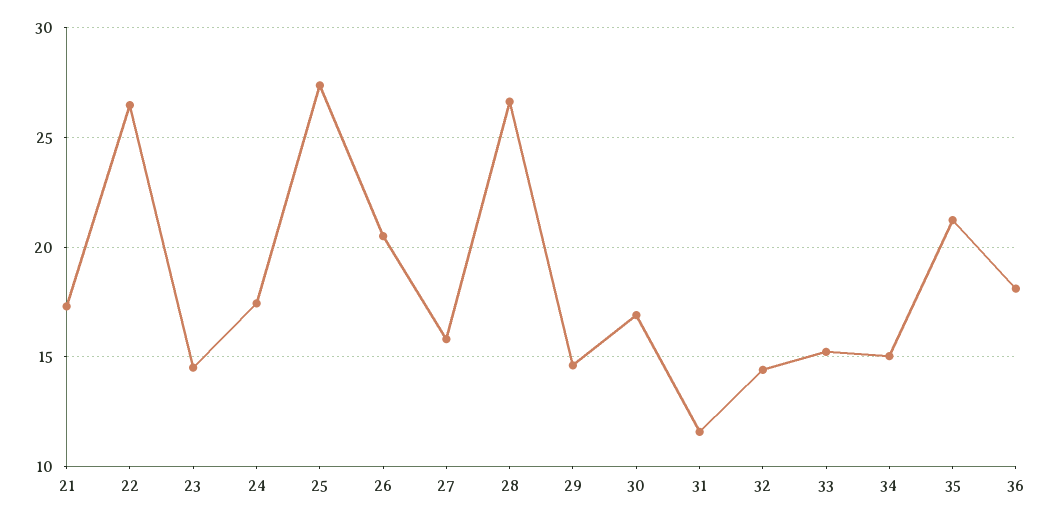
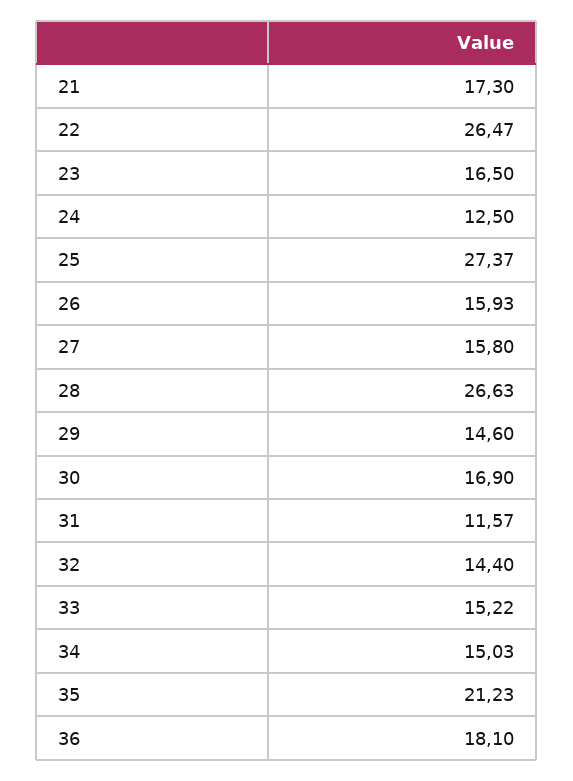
  {
    "21": 17.3,
    "22": 26.47,
-   "23": 14.5,
+   "23": 16.5,
-   "24": 17.5,
+   "24": 12.5,
    "25": 27.37,
-   "26": 20.5,
+   "26": 15.93,
    "27": 15.8,
    "28": 26.63,
    "29": 14.6,
    "30": 16.9,
    "31": 11.57,
    "32": 14.4,
    "33": 15.22,
    "34": 15.03,
    "35": 21.23,
    "36": 18.1
  }

